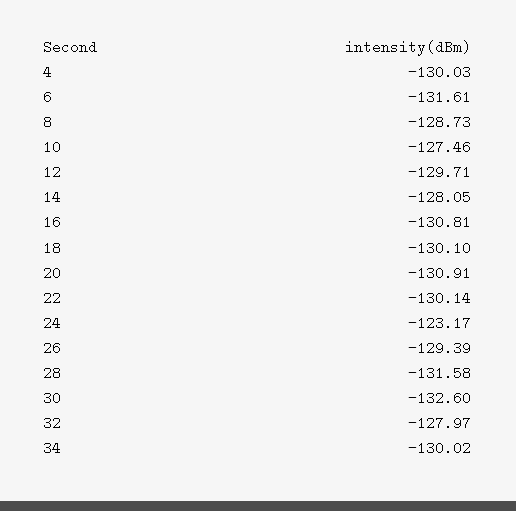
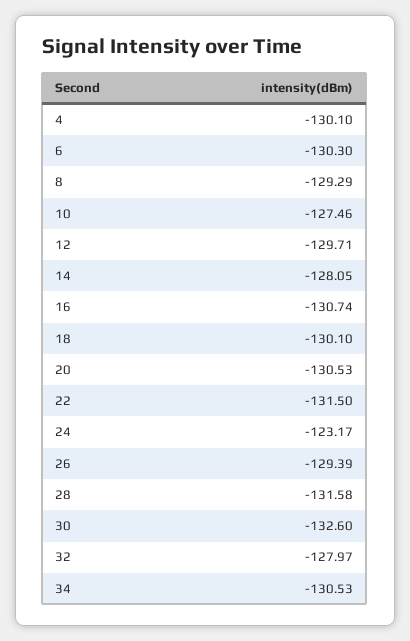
  {
-   "4": -130.03,
+   "4": -130.1,
-   "6": -131.61,
+   "6": -130.3,
-   "8": -128.73,
+   "8": -129.29,
    "10": -127.46,
    "12": -129.71,
    "14": -128.05,
-   "16": -130.81,
+   "16": -130.74,
    "18": -130.1,
-   "20": -130.91,
+   "20": -130.53,
-   "22": -130.14,
+   "22": -131.5,
    "24": -123.17,
    "26": -129.39,
    "28": -131.58,
    "30": -132.6,
    "32": -127.97,
-   "34": -130.02
+   "34": -130.53
  }

